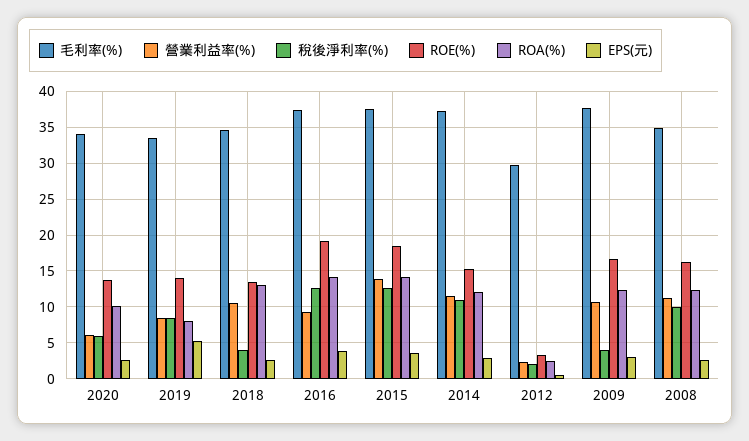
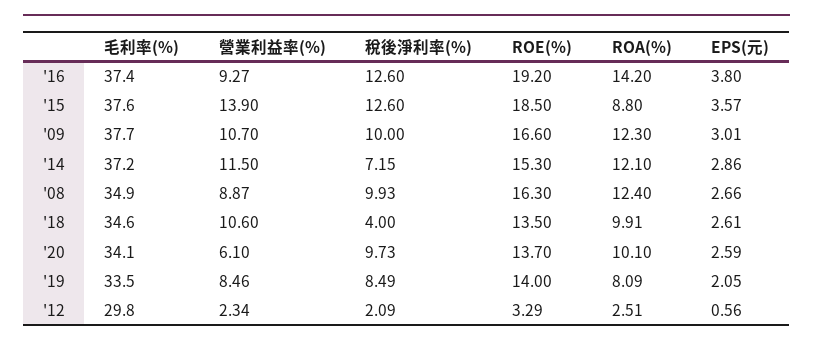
  {
    "毛利率(%)": {
      "2020": 34.1,
      "2019": 33.5,
      "2018": 34.6,
      "2016": 37.4,
      "2015": 37.6,
      "2014": 37.2,
      "2012": 29.8,
      "2009": 37.7,
      "2008": 34.9
    },
    "營業利益率(%)": {
      "2020": 6.1,
      "2019": 8.46,
      "2018": 10.6,
      "2016": 9.27,
      "2015": 13.9,
      "2014": 11.5,
      "2012": 2.34,
      "2009": 10.7,
-     "2008": 11
+     "2008": 8.87
    },
    "稅後淨利率(%)": {
-     "2020": 6,
+     "2020": 9.73,
      "2019": 8.49,
      "2018": 4,
      "2016": 12.6,
      "2015": 12.6,
-     "2014": 11,
+     "2014": 7.15,
      "2012": 2.09,
-     "2009": 4,
+     "2009": 10,
      "2008": 9.93
    },
    "ROE(%)": {
      "2020": 13.7,
      "2019": 14,
      "2018": 13.5,
      "2016": 19.2,
      "2015": 18.5,
      "2014": 15.3,
      "2012": 3.29,
      "2009": 16.6,
      "2008": 16.3
    },
    "ROA(%)": {
      "2020": 10.1,
      "2019": 8.09,
-     "2018": 13,
+     "2018": 9.91,
      "2016": 14.2,
-     "2015": 14,
+     "2015": 8.8,
      "2014": 12.1,
      "2012": 2.51,
      "2009": 12.3,
      "2008": 12.4
    },
    "EPS(元)": {
      "2020": 2.59,
-     "2019": 5,
+     "2019": 2.05,
      "2018": 2.61,
      "2016": 3.8,
      "2015": 3.57,
      "2014": 2.86,
      "2012": 0.56,
      "2009": 3.01,
      "2008": 2.66
    }
  }

